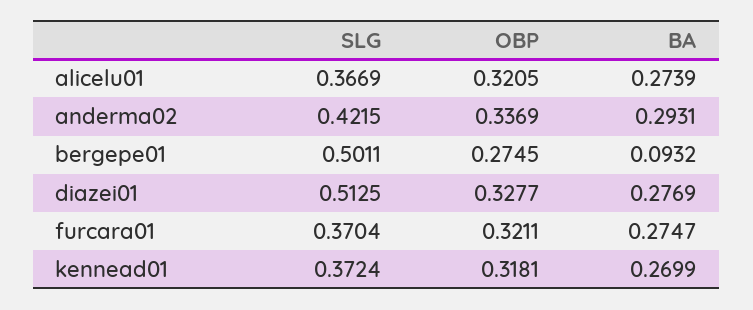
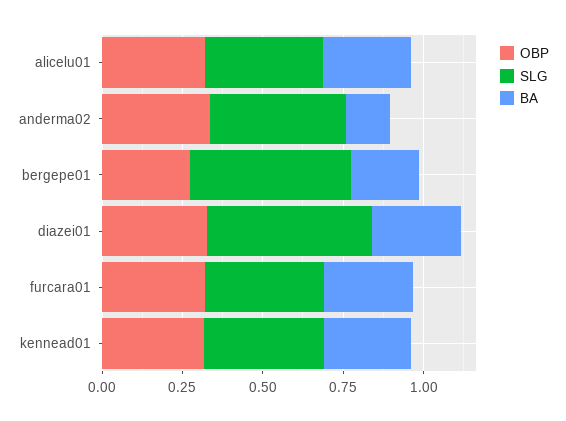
  {
    "SLG": {
      "alicelu01": 0.3669,
      "anderma02": 0.4215,
      "bergepe01": 0.5011,
      "diazei01": 0.5125,
      "furcara01": 0.3704,
      "kennead01": 0.3724
    },
    "OBP": {
      "alicelu01": 0.3205,
      "anderma02": 0.3369,
      "bergepe01": 0.2745,
      "diazei01": 0.3277,
      "furcara01": 0.3211,
      "kennead01": 0.3181
    },
    "BA": {
      "alicelu01": 0.2739,
-     "anderma02": 0.2931,
+     "anderma02": 0.15,
-     "bergepe01": 0.0932,
+     "bergepe01": 0.2,
      "diazei01": 0.2769,
      "furcara01": 0.2747,
      "kennead01": 0.2699
    }
  }

